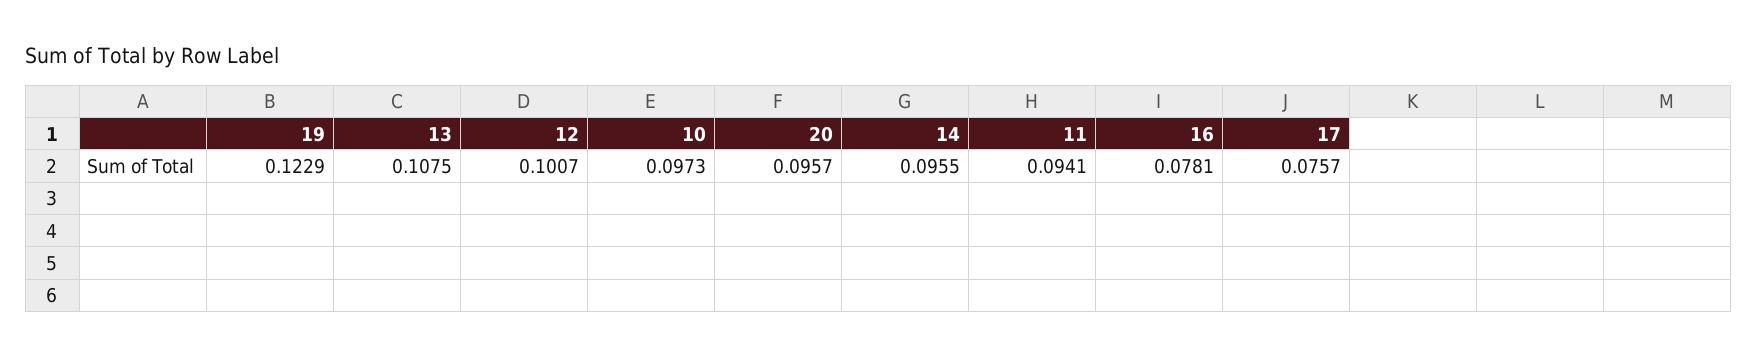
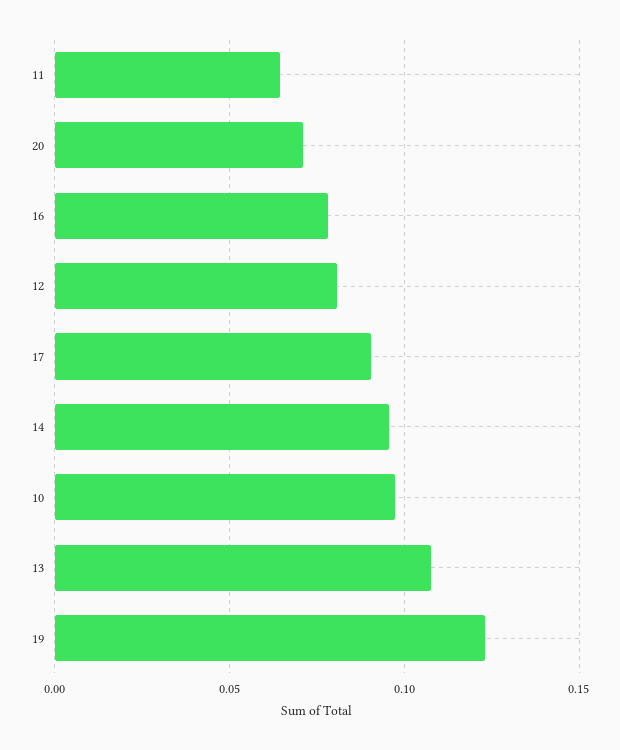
  {
    "19": 0.1229,
    "13": 0.1075,
-   "12": 0.1007,
+   "12": 0.08,
    "10": 0.0973,
-   "20": 0.0957,
+   "20": 0.07,
    "14": 0.0955,
-   "11": 0.0941,
+   "11": 0.065,
    "16": 0.0781,
-   "17": 0.0757
+   "17": 0.09
  }

